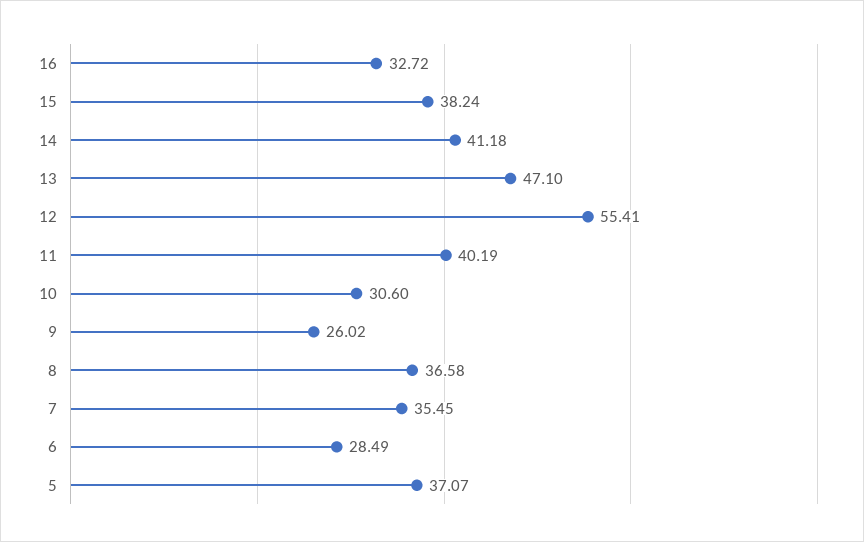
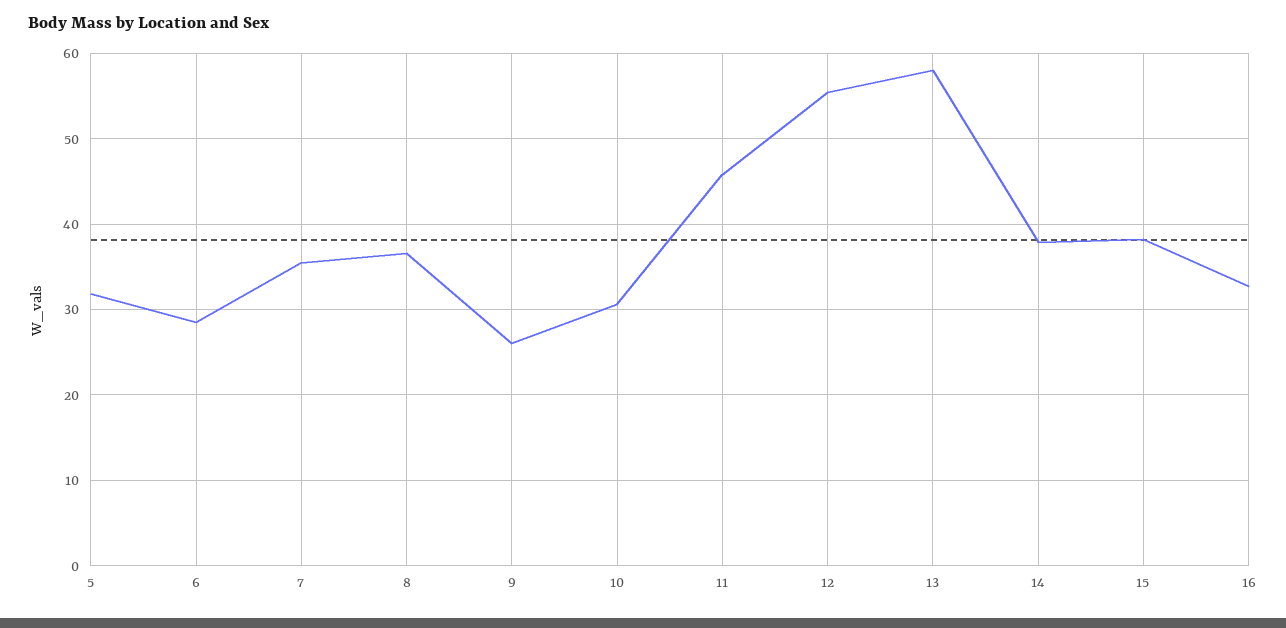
  {
    "16": 32.72,
    "15": 38.24,
-   "14": 41.18,
+   "14": 38,
-   "13": 47.1,
+   "13": 58,
    "12": 55.41,
-   "11": 40.19,
+   "11": 46,
    "10": 30.6,
    "9": 26.02,
    "8": 36.58,
    "7": 35.45,
    "6": 28.49,
-   "5": 37.07
+   "5": 32
  }

